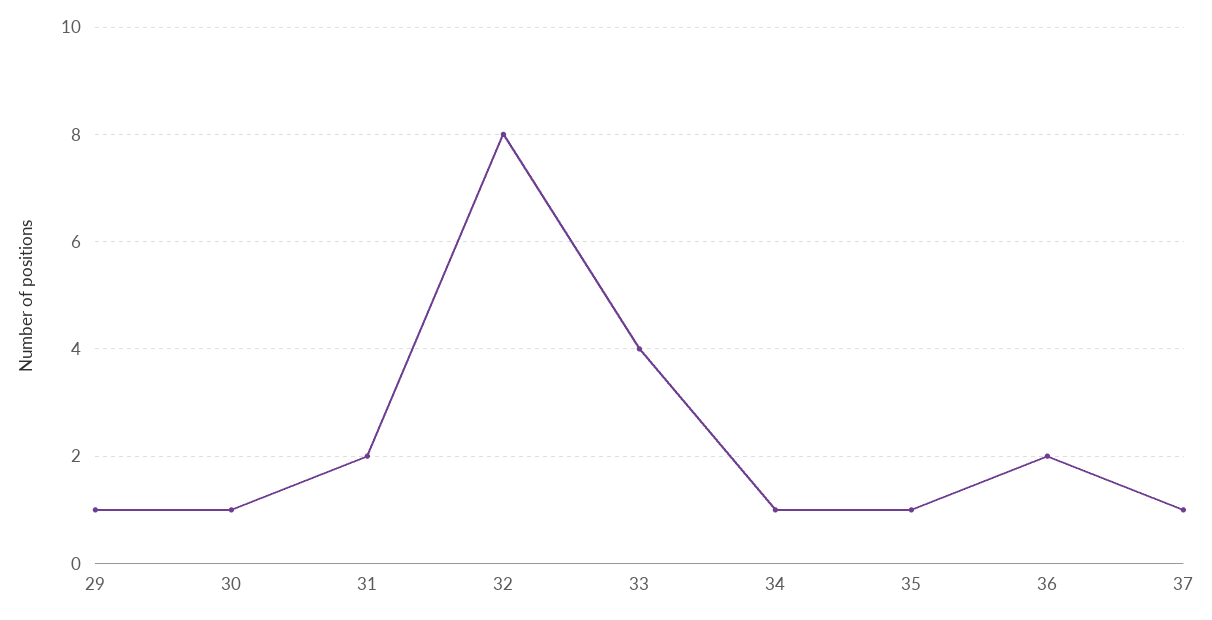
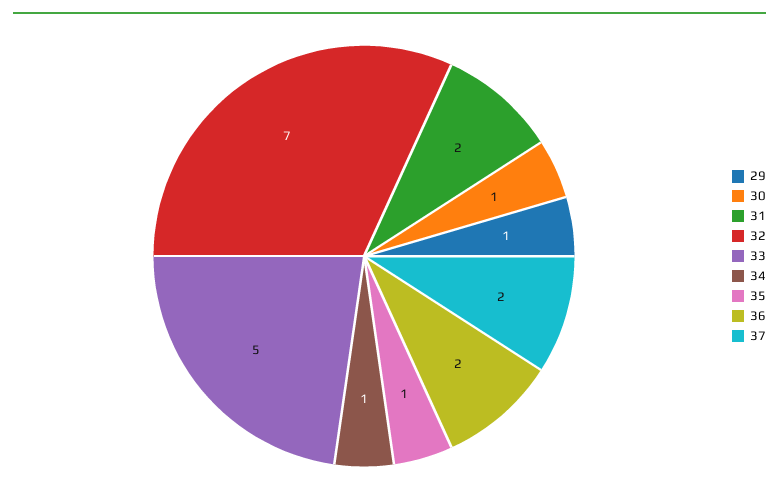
  {
    "29": 1,
    "30": 1,
    "31": 2,
-   "32": 8,
+   "32": 7,
-   "33": 4,
+   "33": 5,
    "34": 1,
    "35": 1,
    "36": 2,
-   "37": 1
+   "37": 2
  }

